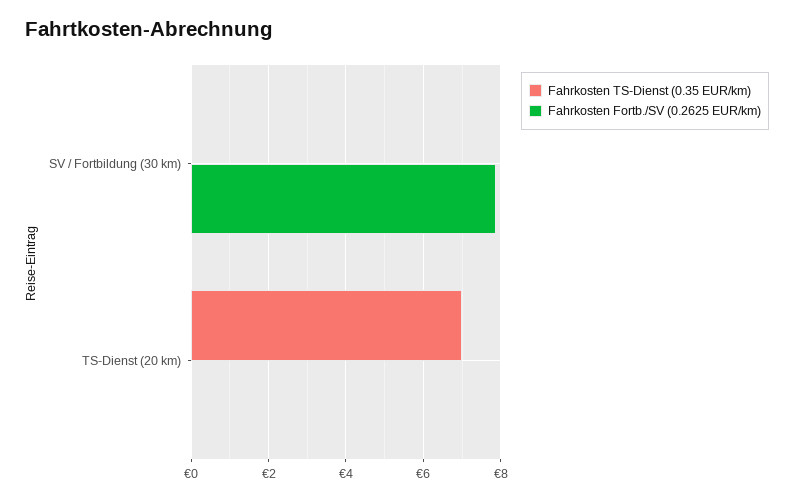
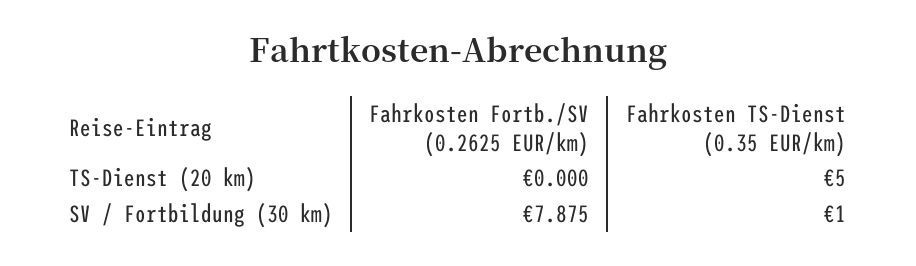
  {
    "Fahrkosten TS-Dienst (0.35 EUR/km)": {
-     "SV / Fortbildung (30 km)": 0,
+     "SV / Fortbildung (30 km)": 1,
-     "TS-Dienst (20 km)": 7
+     "TS-Dienst (20 km)": 5
    },
    "Fahrkosten Fortb./SV (0.2625 EUR/km)": {
      "SV / Fortbildung (30 km)": 7.875,
      "TS-Dienst (20 km)": 0
    }
  }

